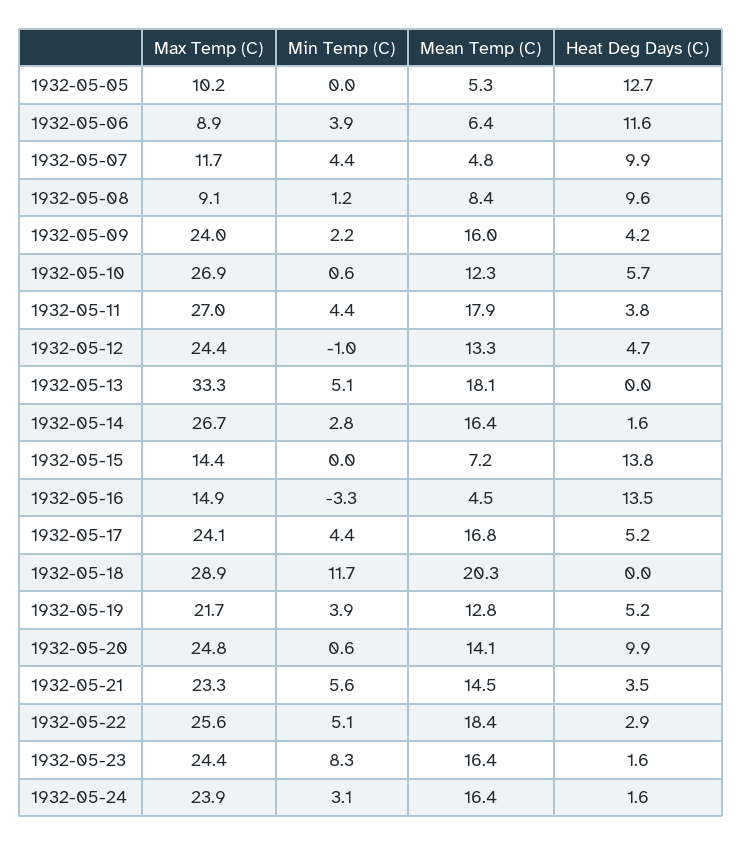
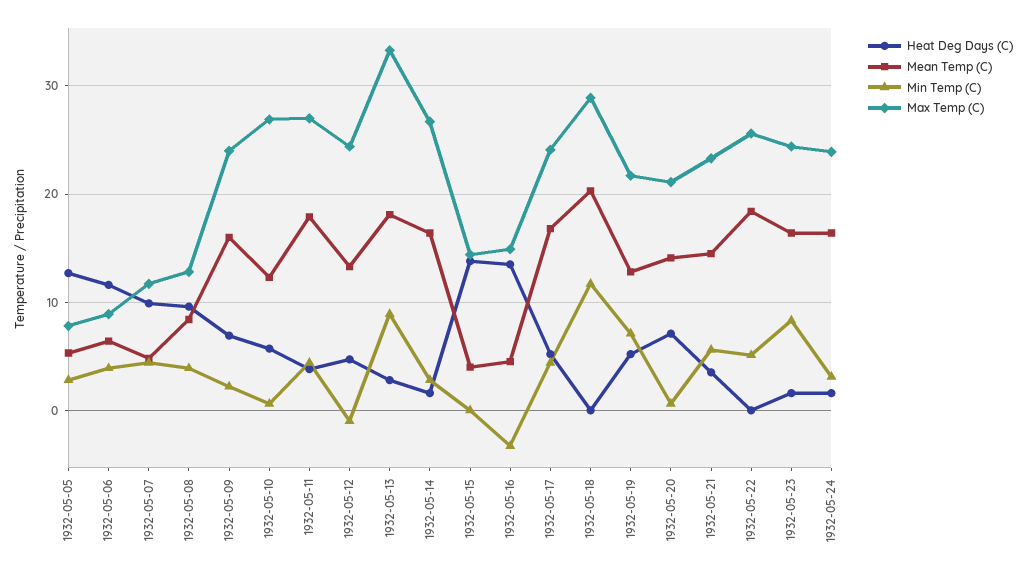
  {
    "Max Temp (C)": {
-     "1932-05-05": 10.2,
+     "1932-05-05": 8,
      "1932-05-06": 8.9,
      "1932-05-07": 11.7,
-     "1932-05-08": 9.1,
+     "1932-05-08": 13,
      "1932-05-09": 24,
      "1932-05-10": 26.9,
      "1932-05-11": 27,
      "1932-05-12": 24.4,
      "1932-05-13": 33.3,
      "1932-05-14": 26.7,
      "1932-05-15": 14.4,
      "1932-05-16": 14.9,
      "1932-05-17": 24.1,
      "1932-05-18": 28.9,
      "1932-05-19": 21.7,
-     "1932-05-20": 24.8,
+     "1932-05-20": 21,
      "1932-05-21": 23.3,
      "1932-05-22": 25.6,
      "1932-05-23": 24.4,
      "1932-05-24": 23.9
    },
    "Min Temp (C)": {
-     "1932-05-05": 0,
+     "1932-05-05": 3,
      "1932-05-06": 3.9,
      "1932-05-07": 4.4,
-     "1932-05-08": 1.2,
+     "1932-05-08": 4,
      "1932-05-09": 2.2,
      "1932-05-10": 0.6,
      "1932-05-11": 4.4,
      "1932-05-12": -1,
-     "1932-05-13": 5.1,
+     "1932-05-13": 9,
      "1932-05-14": 2.8,
      "1932-05-15": 0,
      "1932-05-16": -3.3,
      "1932-05-17": 4.4,
      "1932-05-18": 11.7,
-     "1932-05-19": 3.9,
+     "1932-05-19": 7,
      "1932-05-20": 0.6,
      "1932-05-21": 5.6,
      "1932-05-22": 5.1,
      "1932-05-23": 8.3,
      "1932-05-24": 3.1
    },
    "Mean Temp (C)": {
      "1932-05-05": 5.3,
      "1932-05-06": 6.4,
      "1932-05-07": 4.8,
      "1932-05-08": 8.4,
      "1932-05-09": 16,
      "1932-05-10": 12.3,
      "1932-05-11": 17.9,
      "1932-05-12": 13.3,
      "1932-05-13": 18.1,
      "1932-05-14": 16.4,
-     "1932-05-15": 7.2,
+     "1932-05-15": 4,
      "1932-05-16": 4.5,
      "1932-05-17": 16.8,
      "1932-05-18": 20.3,
      "1932-05-19": 12.8,
      "1932-05-20": 14.1,
      "1932-05-21": 14.5,
      "1932-05-22": 18.4,
      "1932-05-23": 16.4,
      "1932-05-24": 16.4
    },
    "Heat Deg Days (C)": {
      "1932-05-05": 12.7,
      "1932-05-06": 11.6,
      "1932-05-07": 9.9,
      "1932-05-08": 9.6,
-     "1932-05-09": 4.2,
+     "1932-05-09": 7,
      "1932-05-10": 5.7,
      "1932-05-11": 3.8,
      "1932-05-12": 4.7,
-     "1932-05-13": 0,
+     "1932-05-13": 3,
      "1932-05-14": 1.6,
      "1932-05-15": 13.8,
      "1932-05-16": 13.5,
      "1932-05-17": 5.2,
      "1932-05-18": 0,
      "1932-05-19": 5.2,
-     "1932-05-20": 9.9,
+     "1932-05-20": 7,
      "1932-05-21": 3.5,
-     "1932-05-22": 2.9,
+     "1932-05-22": 0,
      "1932-05-23": 1.6,
      "1932-05-24": 1.6
    }
  }

